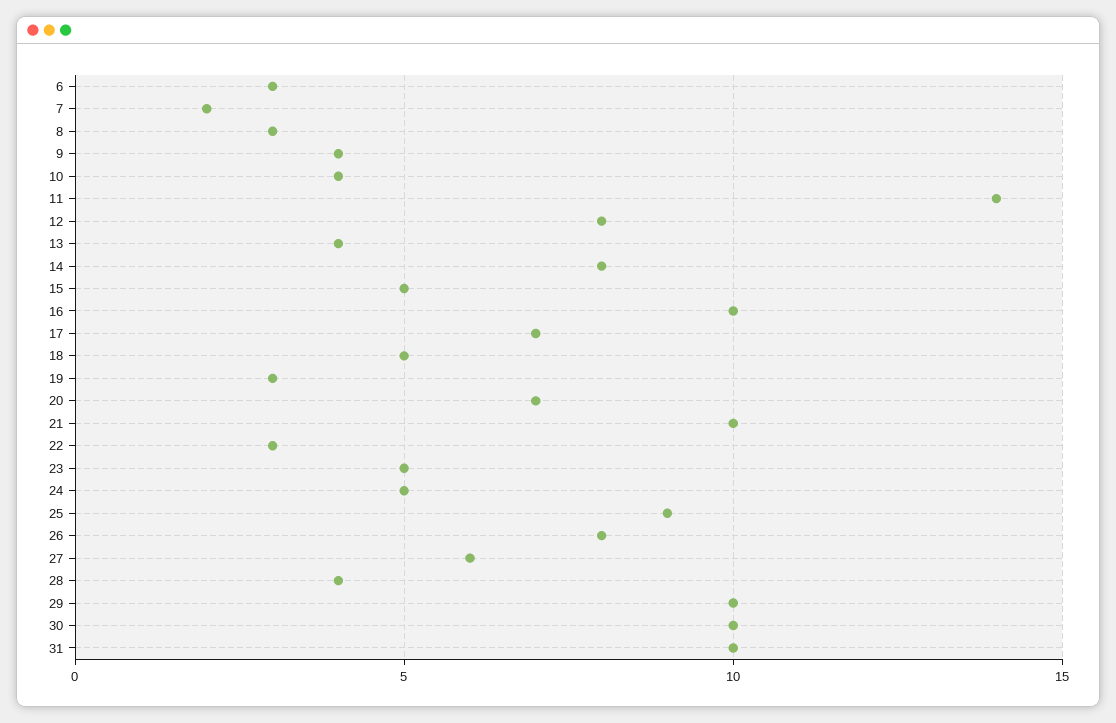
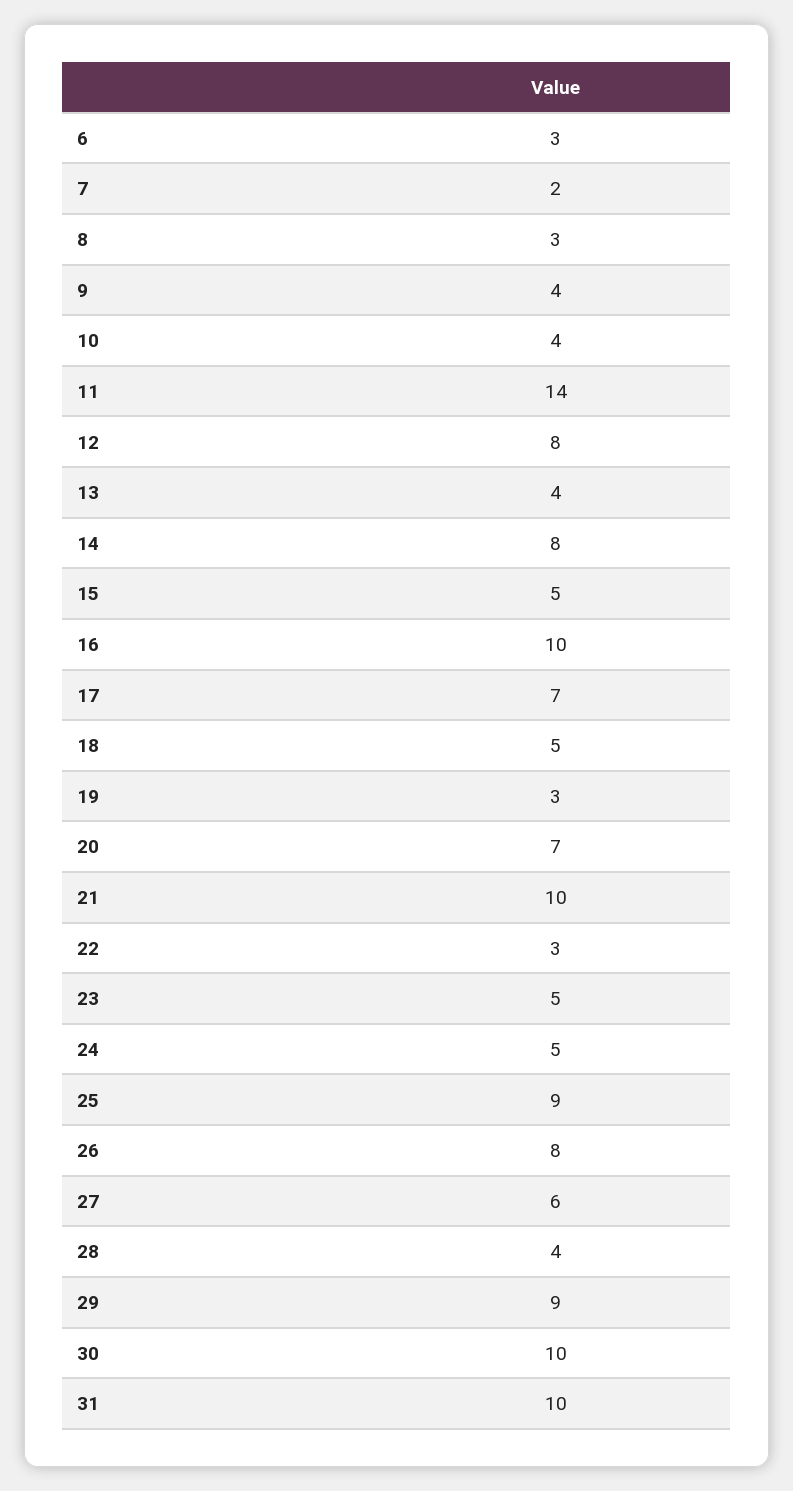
  {
    "6": 3,
    "7": 2,
    "8": 3,
    "9": 4,
    "10": 4,
    "11": 14,
    "12": 8,
    "13": 4,
    "14": 8,
    "15": 5,
    "16": 10,
    "17": 7,
    "18": 5,
    "19": 3,
    "20": 7,
    "21": 10,
    "22": 3,
    "23": 5,
    "24": 5,
    "25": 9,
    "26": 8,
    "27": 6,
    "28": 4,
-   "29": 10,
+   "29": 9,
    "30": 10,
    "31": 10
  }

